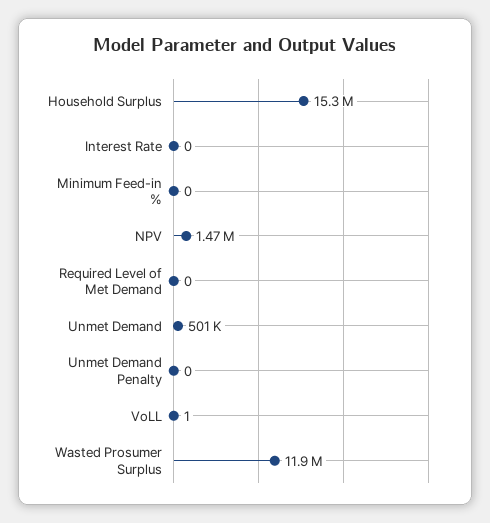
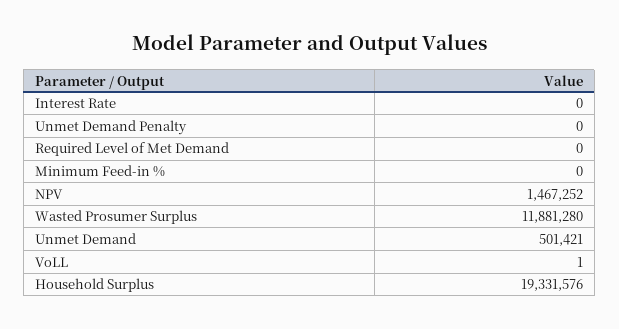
  {
-   "Household Surplus": 15300000,
+   "Household Surplus": 19331576,
    "Interest Rate": 0,
    "Minimum Feed-in %": 0,
    "NPV": 1467252,
    "Required Level of Met Demand": 0,
    "Unmet Demand": 501421,
    "Unmet Demand Penalty": 0,
    "VoLL": 1,
    "Wasted Prosumer Surplus": 11881280
  }

